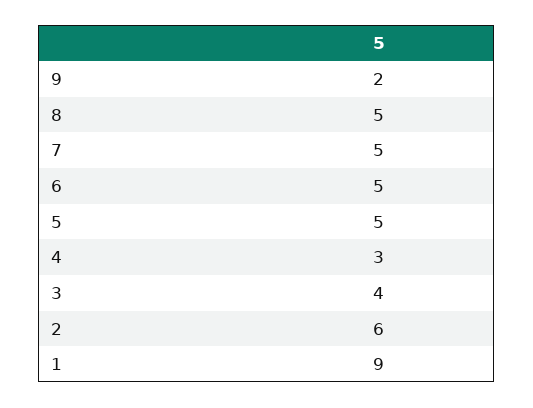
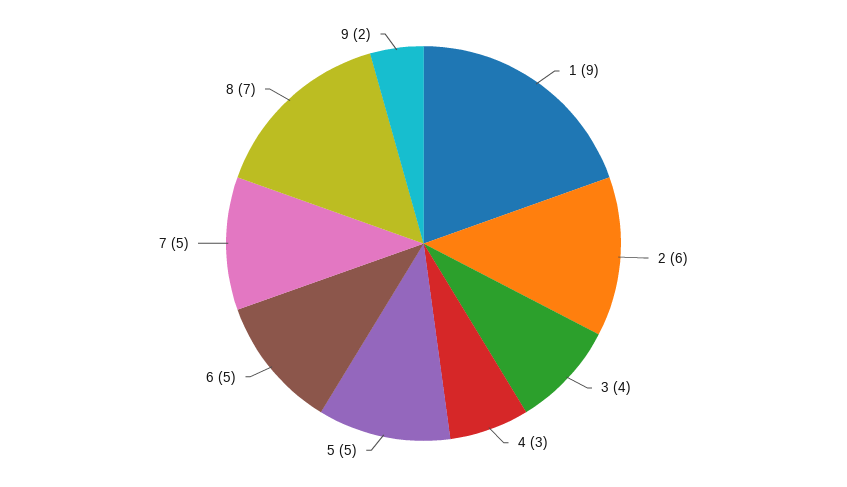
  {
    "9": 2,
-   "8": 5,
+   "8": 7,
    "7": 5,
    "6": 5,
    "5": 5,
    "4": 3,
    "3": 4,
    "2": 6,
    "1": 9
  }

